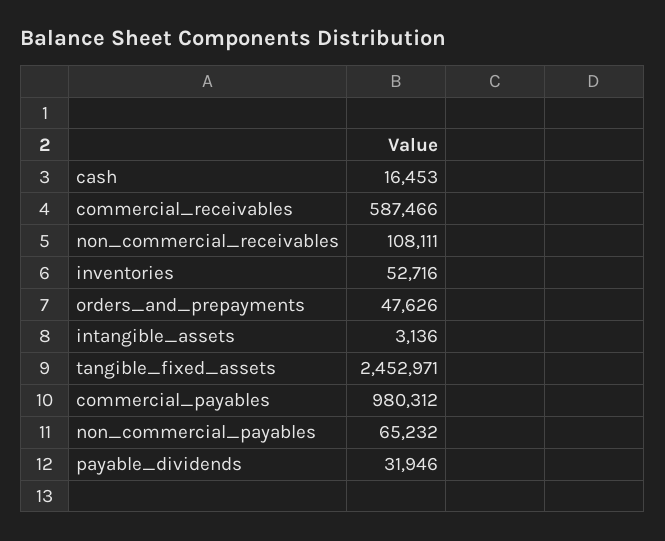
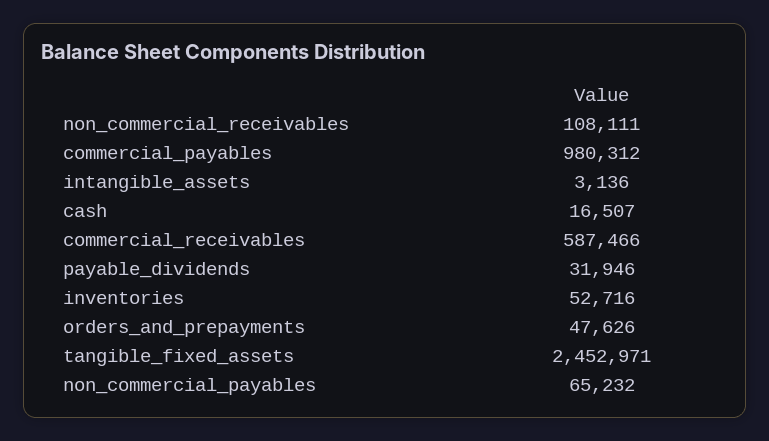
  {
-   "cash": 16453,
+   "cash": 16507,
    "commercial_receivables": 587466,
    "non_commercial_receivables": 108111,
    "inventories": 52716,
    "orders_and_prepayments": 47626,
    "intangible_assets": 3136,
    "tangible_fixed_assets": 2452971,
    "commercial_payables": 980312,
    "non_commercial_payables": 65232,
    "payable_dividends": 31946
  }

